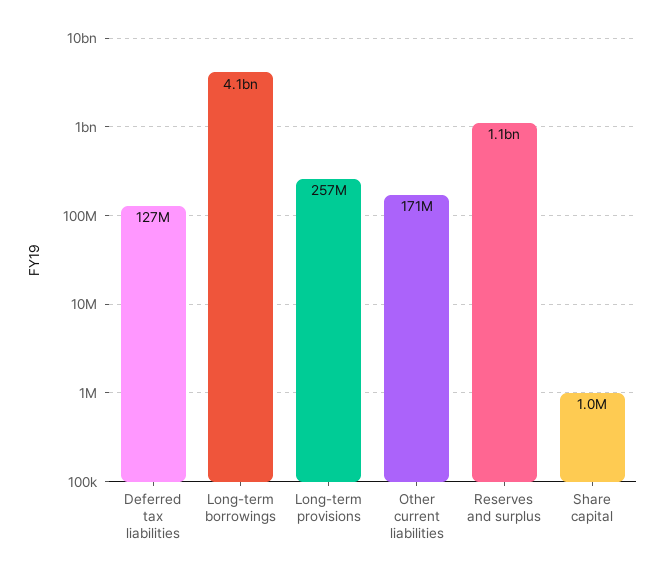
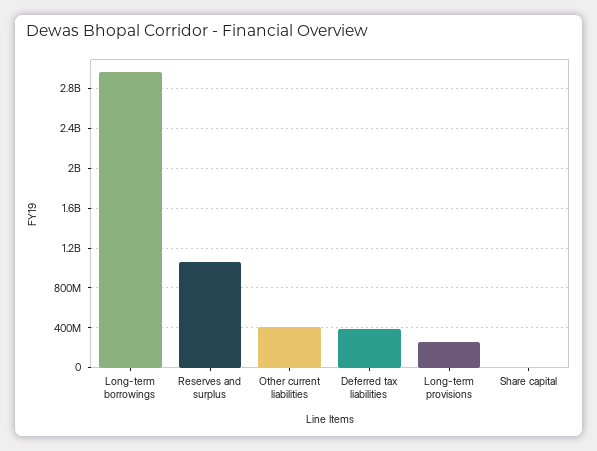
  {
-   "Deferred tax liabilities": 127000000,
+   "Deferred tax liabilities": 400000000,
-   "Long-term borrowings": 4100000000,
+   "Long-term borrowings": 3000000000,
    "Long-term provisions": 257000000,
-   "Other current liabilities": 171000000,
+   "Other current liabilities": 400000000,
    "Reserves and surplus": 1100000000,
    "Share capital": 1000000
  }

